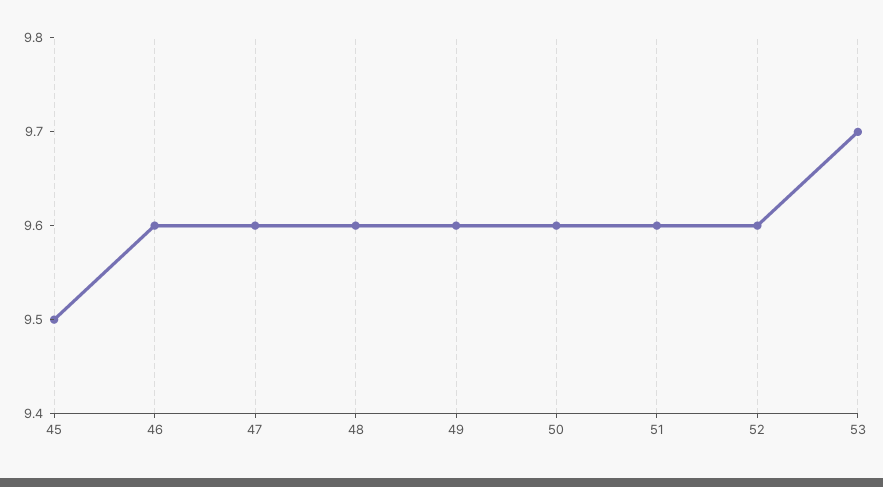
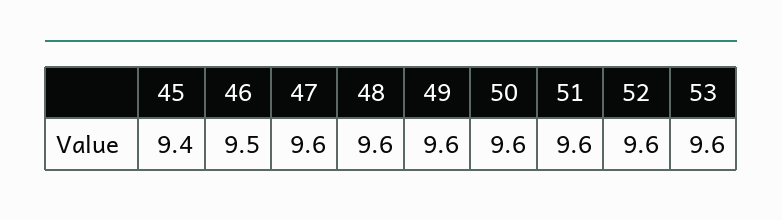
  {
-   "45": 9.5,
+   "45": 9.4,
-   "46": 9.6,
+   "46": 9.5,
    "47": 9.6,
    "48": 9.6,
    "49": 9.6,
    "50": 9.6,
    "51": 9.6,
    "52": 9.6,
-   "53": 9.7
+   "53": 9.6
  }

